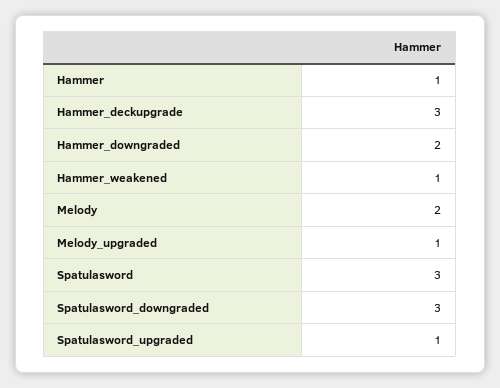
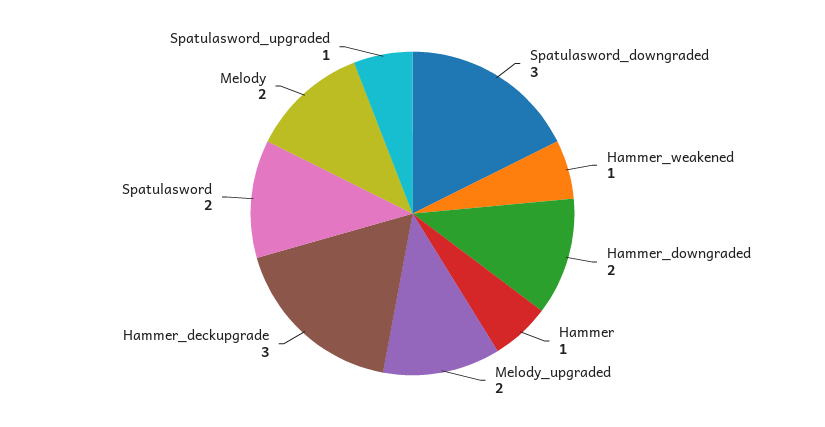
  {
    "Hammer": 1,
    "Hammer_deckupgrade": 3,
    "Hammer_downgraded": 2,
    "Hammer_weakened": 1,
    "Melody": 2,
-   "Melody_upgraded": 1,
+   "Melody_upgraded": 2,
-   "Spatulasword": 3,
+   "Spatulasword": 2,
    "Spatulasword_downgraded": 3,
    "Spatulasword_upgraded": 1
  }

